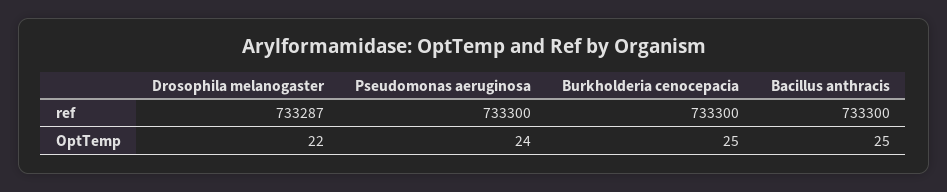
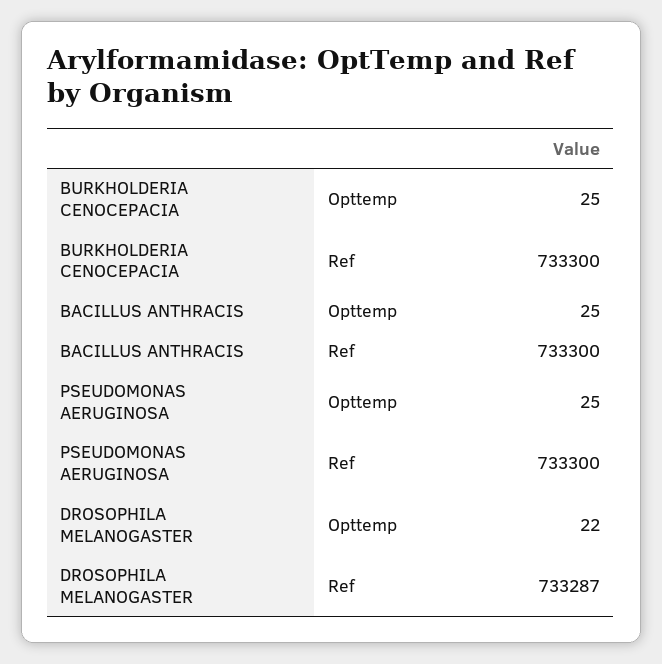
  {
    "Drosophila melanogaster": {
      "ref": 733287,
      "OptTemp": 22
    },
    "Pseudomonas aeruginosa": {
      "ref": 733300,
-     "OptTemp": 24
+     "OptTemp": 25
    },
    "Burkholderia cenocepacia": {
      "ref": 733300,
      "OptTemp": 25
    },
    "Bacillus anthracis": {
      "ref": 733300,
      "OptTemp": 25
    }
  }

